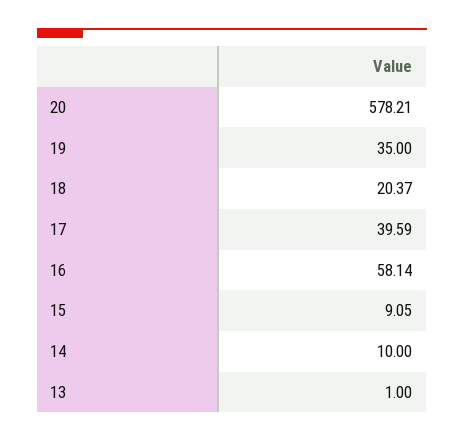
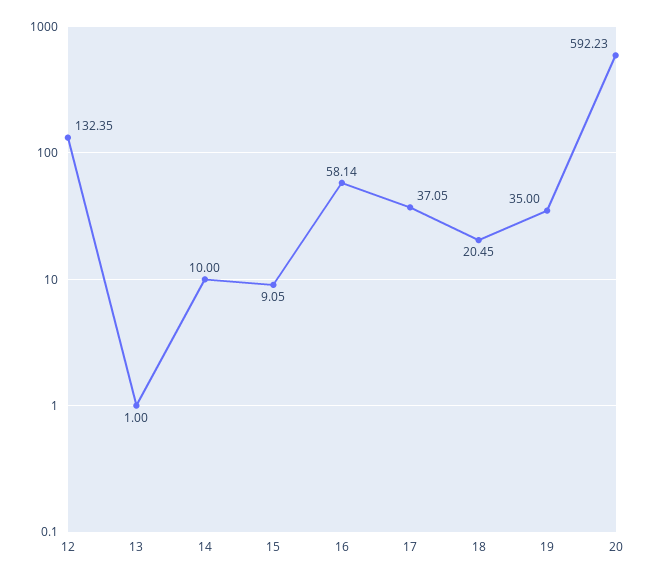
  {
-   "20": 578.21,
+   "20": 592.23,
    "19": 35,
-   "18": 20.37,
+   "18": 20.45,
-   "17": 39.59,
+   "17": 37.05,
    "16": 58.14,
    "15": 9.05,
    "14": 10,
-   "13": 1
+   "13": 1,
+   "12": 132.35
  }

